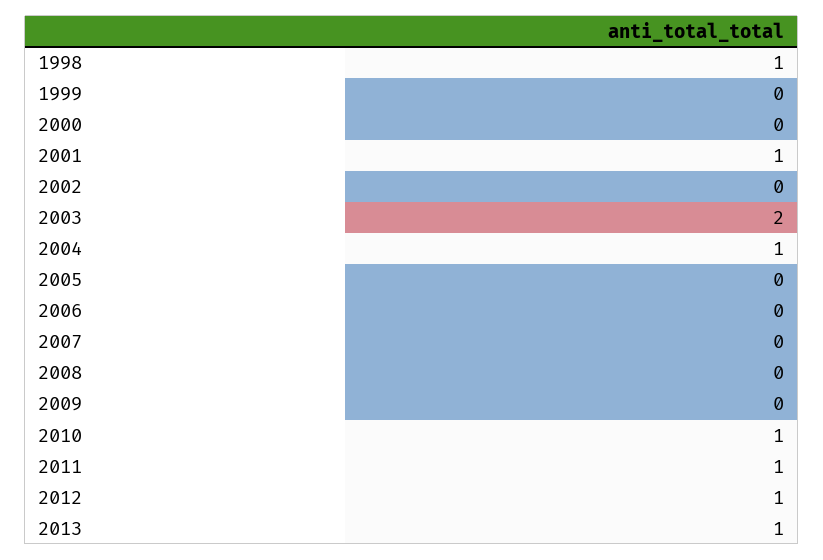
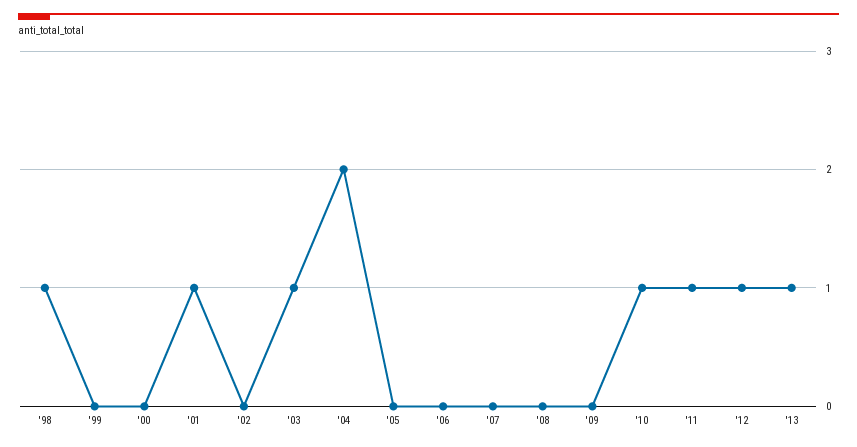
  {
    "1998": 1,
    "1999": 0,
    "2000": 0,
    "2001": 1,
    "2002": 0,
-   "2003": 2,
+   "2003": 1,
-   "2004": 1,
+   "2004": 2,
    "2005": 0,
    "2006": 0,
    "2007": 0,
    "2008": 0,
    "2009": 0,
    "2010": 1,
    "2011": 1,
    "2012": 1,
    "2013": 1
  }

